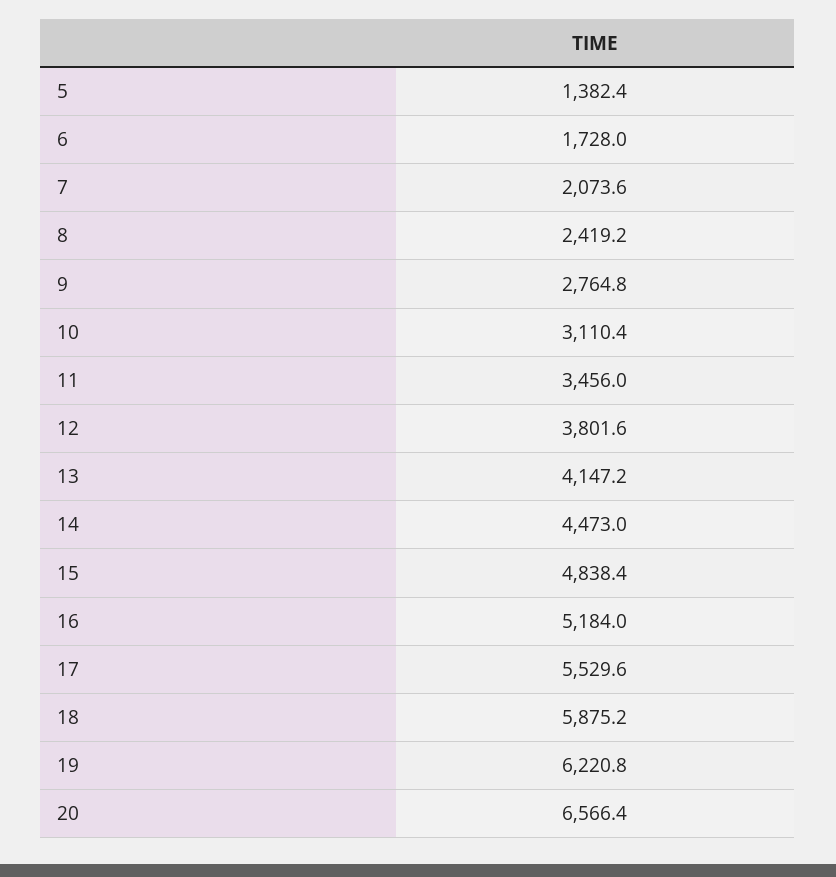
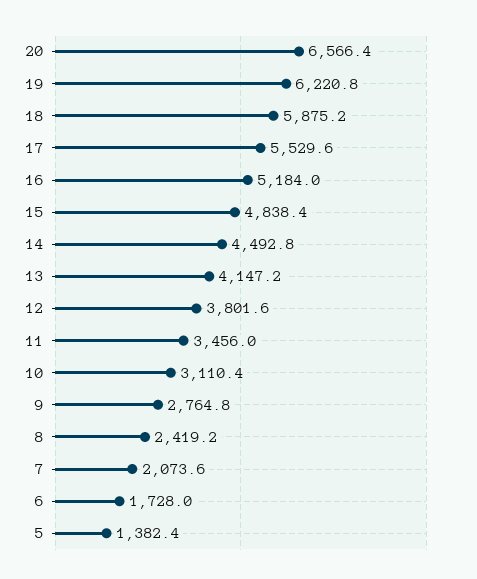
  {
    "5": 1382.4,
    "6": 1728,
    "7": 2073.6,
    "8": 2419.2,
    "9": 2764.8,
    "10": 3110.4,
    "11": 3456,
    "12": 3801.6,
    "13": 4147.2,
-   "14": 4473,
+   "14": 4492.8,
    "15": 4838.4,
    "16": 5184,
    "17": 5529.6,
    "18": 5875.2,
    "19": 6220.8,
    "20": 6566.4
  }

